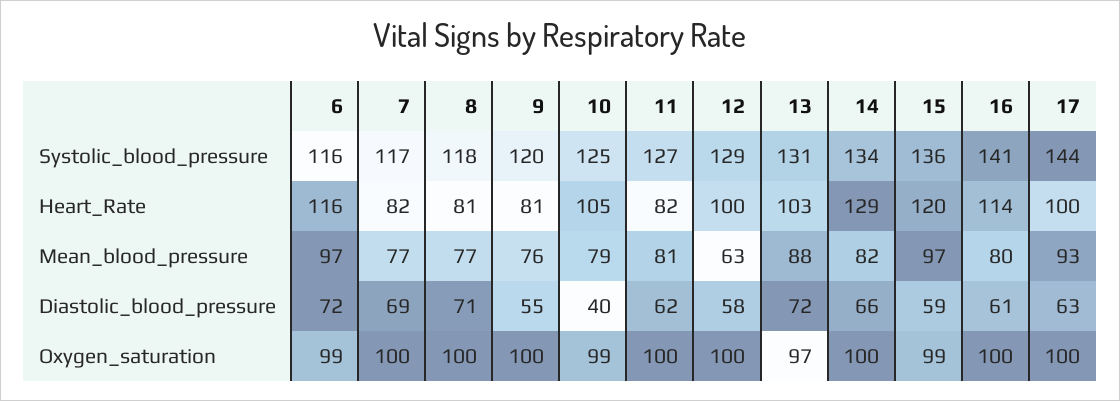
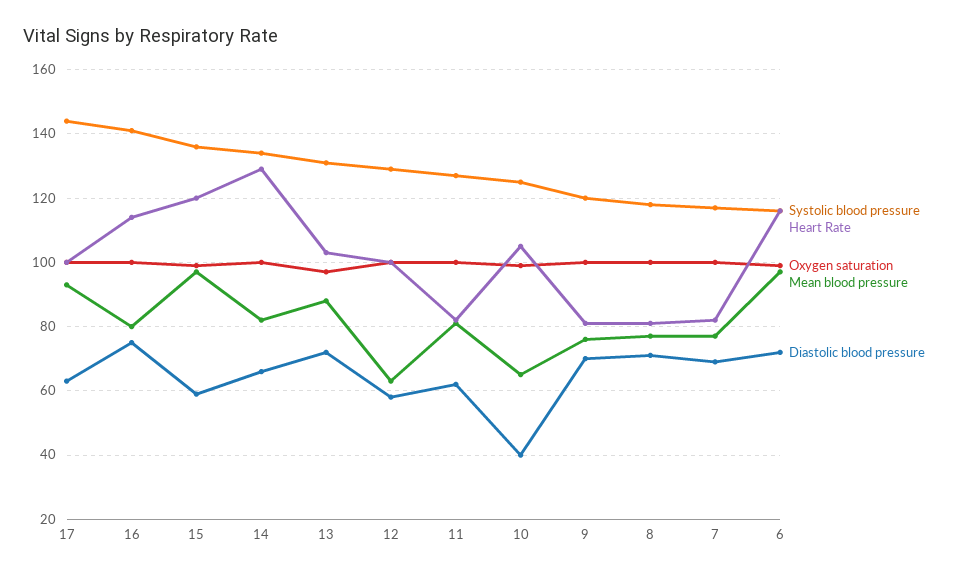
  {
    "Systolic_blood_pressure": {
      "6": 116,
      "7": 117,
      "8": 118,
      "9": 120,
      "10": 125,
      "11": 127,
      "12": 129,
      "13": 131,
      "14": 134,
      "15": 136,
      "16": 141,
      "17": 144
    },
    "Heart_Rate": {
      "6": 116,
      "7": 82,
      "8": 81,
      "9": 81,
      "10": 105,
      "11": 82,
      "12": 100,
      "13": 103,
      "14": 129,
      "15": 120,
      "16": 114,
      "17": 100
    },
    "Mean_blood_pressure": {
      "6": 97,
      "7": 77,
      "8": 77,
      "9": 76,
-     "10": 79,
+     "10": 65,
      "11": 81,
      "12": 63,
      "13": 88,
      "14": 82,
      "15": 97,
      "16": 80,
      "17": 93
    },
    "Diastolic_blood_pressure": {
      "6": 72,
      "7": 69,
      "8": 71,
-     "9": 55,
+     "9": 70,
      "10": 40,
      "11": 62,
      "12": 58,
      "13": 72,
      "14": 66,
      "15": 59,
-     "16": 61,
+     "16": 75,
      "17": 63
    },
    "Oxygen_saturation": {
      "6": 99,
      "7": 100,
      "8": 100,
      "9": 100,
      "10": 99,
      "11": 100,
      "12": 100,
      "13": 97,
      "14": 100,
      "15": 99,
      "16": 100,
      "17": 100
    }
  }

